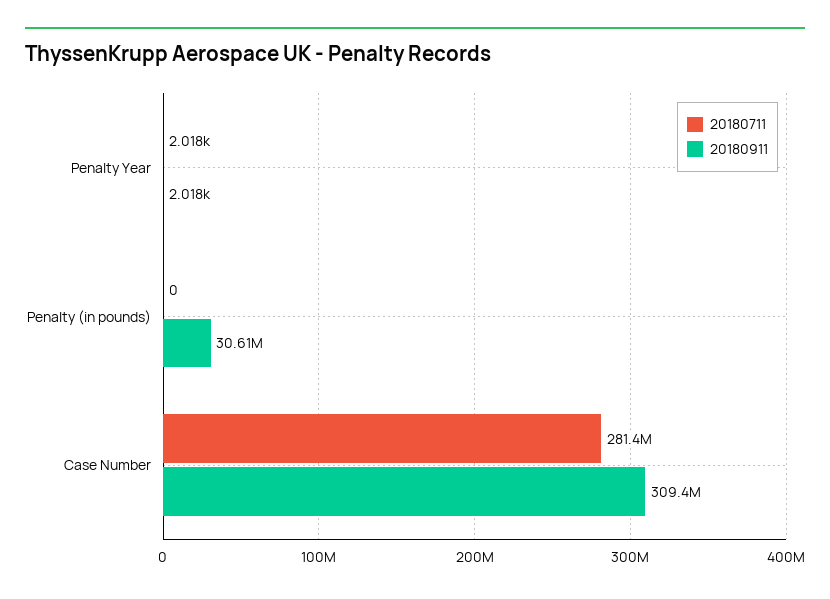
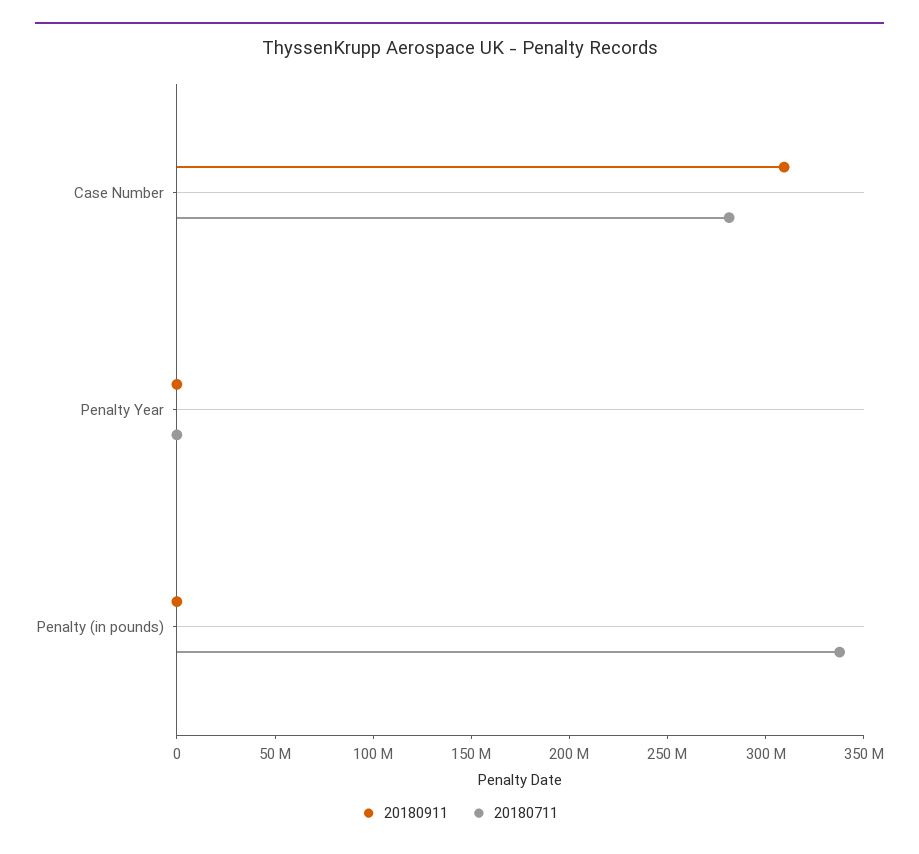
  {
    "20180711": {
      "Penalty Year": 2018,
-     "Penalty (in pounds)": 0,
+     "Penalty (in pounds)": 340000000,
      "Case Number": 281400000
    },
    "20180911": {
      "Penalty Year": 2018,
-     "Penalty (in pounds)": 30610000,
+     "Penalty (in pounds)": 0,
      "Case Number": 309400000
    }
  }

